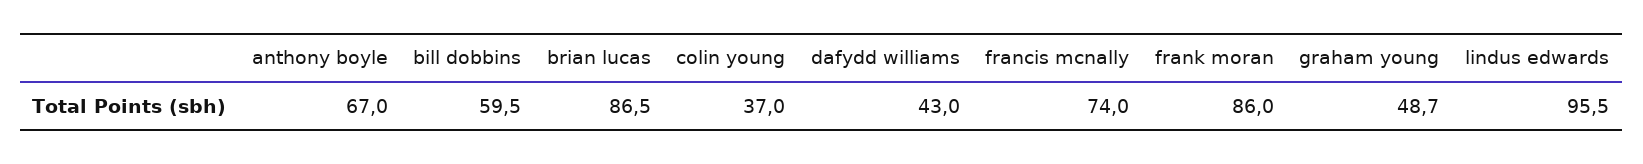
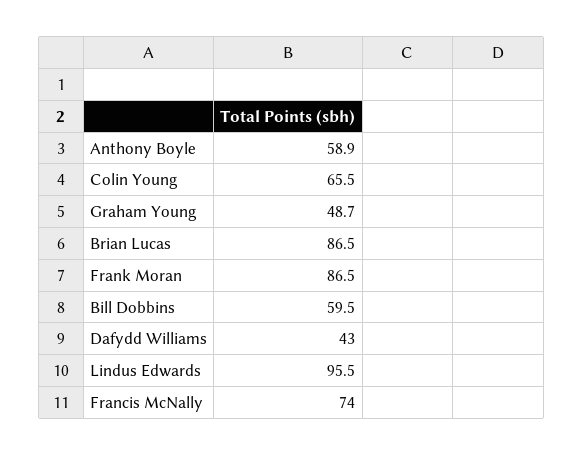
  {
-   "anthony boyle": 67,
+   "anthony boyle": 58.9,
    "bill dobbins": 59.5,
    "brian lucas": 86.5,
-   "colin young": 37,
+   "colin young": 65.5,
    "dafydd williams": 43,
    "francis mcnally": 74,
-   "frank moran": 86,
+   "frank moran": 86.5,
    "graham young": 48.7,
    "lindus edwards": 95.5
  }

